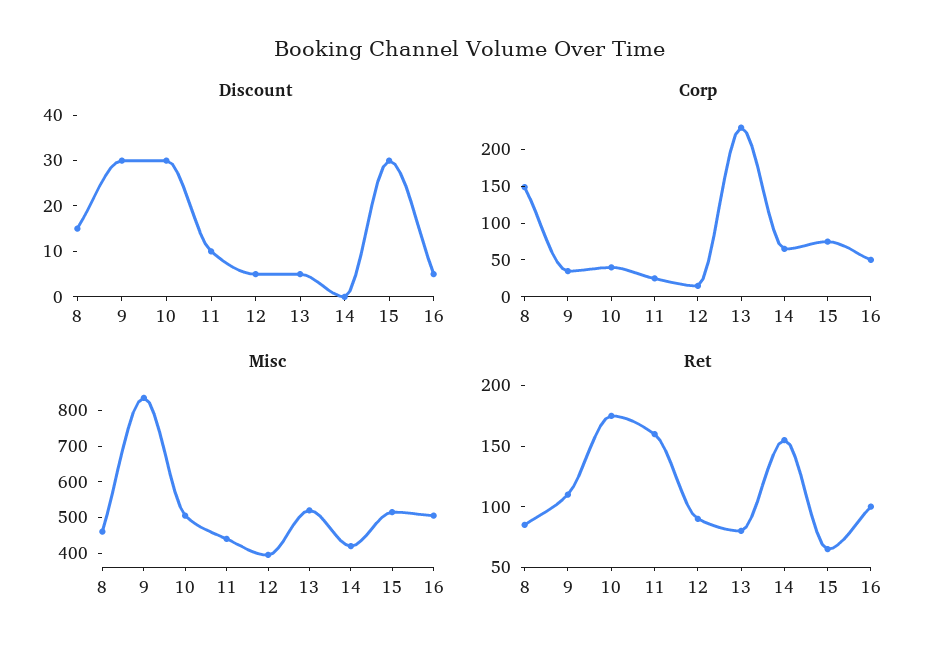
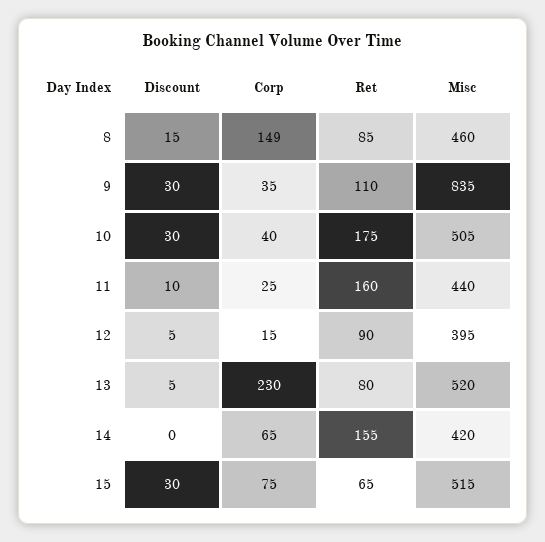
  {
    "Discount": {
      "8": 15,
      "9": 30,
      "10": 30,
      "11": 10,
      "12": 5,
      "13": 5,
      "14": 0,
-     "15": 30,
+     "15": 30
-     "16": 5
    },
    "Corp": {
      "8": 149,
      "9": 35,
      "10": 40,
      "11": 25,
      "12": 15,
      "13": 230,
      "14": 65,
-     "15": 75,
+     "15": 75
-     "16": 50
    },
    "Misc": {
      "8": 460,
      "9": 835,
      "10": 505,
      "11": 440,
      "12": 395,
      "13": 520,
      "14": 420,
-     "15": 515,
+     "15": 515
-     "16": 500
    },
    "Ret": {
      "8": 85,
      "9": 110,
      "10": 175,
      "11": 160,
      "12": 90,
      "13": 80,
      "14": 155,
-     "15": 65,
+     "15": 65
-     "16": 100
    }
  }

